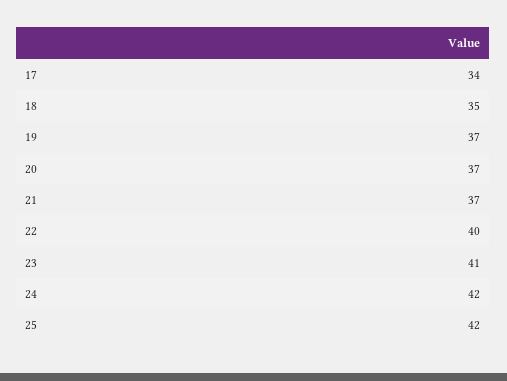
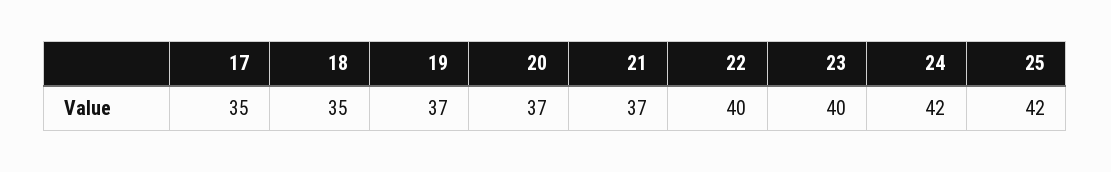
  {
-   "17": 34,
+   "17": 35,
    "18": 35,
    "19": 37,
    "20": 37,
    "21": 37,
    "22": 40,
-   "23": 41,
+   "23": 40,
    "24": 42,
    "25": 42
  }

